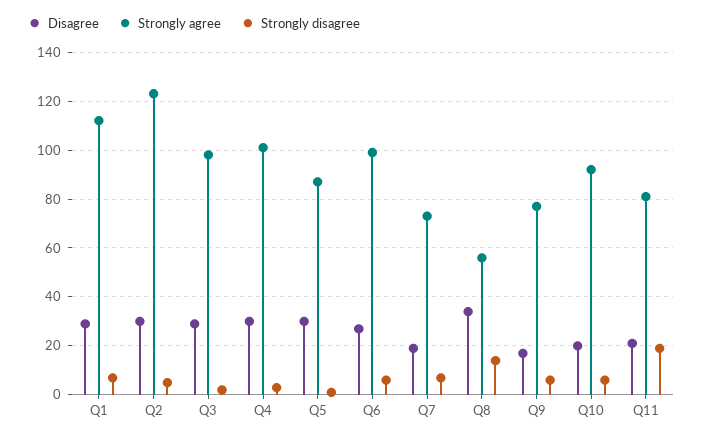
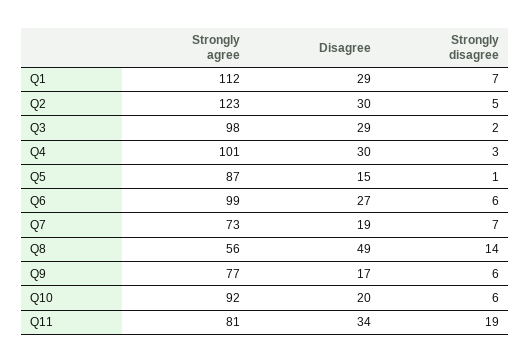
  {
    "Disagree": {
      "Q1": 29,
      "Q2": 30,
      "Q3": 29,
      "Q4": 30,
-     "Q5": 30,
+     "Q5": 15,
      "Q6": 27,
      "Q7": 19,
-     "Q8": 35,
+     "Q8": 49,
      "Q9": 17,
      "Q10": 20,
-     "Q11": 20
+     "Q11": 34
    },
    "Strongly agree": {
      "Q1": 112,
      "Q2": 123,
      "Q3": 98,
      "Q4": 101,
      "Q5": 87,
      "Q6": 99,
      "Q7": 73,
      "Q8": 56,
      "Q9": 77,
      "Q10": 92,
      "Q11": 81
    },
    "Strongly disagree": {
      "Q1": 7,
      "Q2": 5,
      "Q3": 2,
      "Q4": 3,
      "Q5": 1,
      "Q6": 6,
      "Q7": 7,
      "Q8": 14,
      "Q9": 6,
      "Q10": 6,
      "Q11": 19
    }
  }

